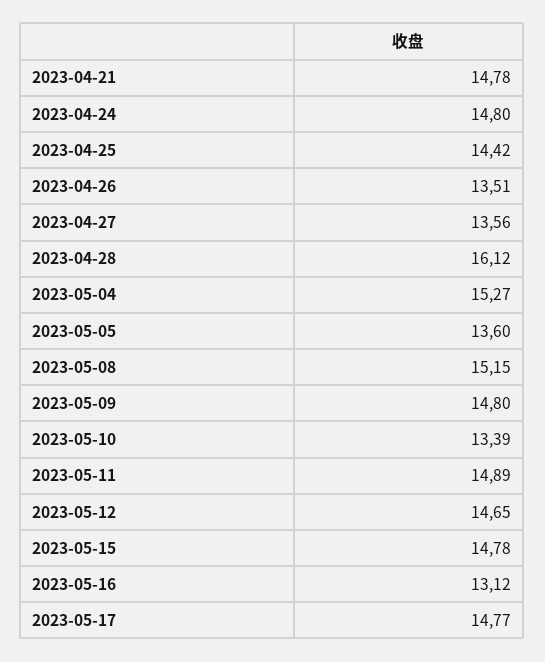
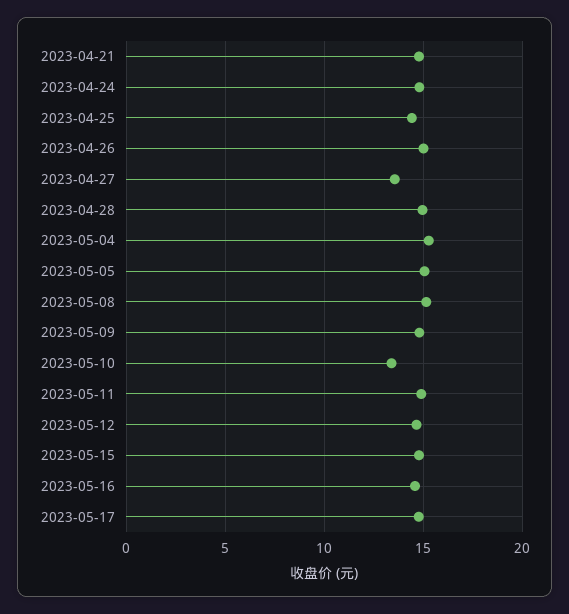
  {
    "2023-04-21": 14.78,
    "2023-04-24": 14.8,
    "2023-04-25": 14.42,
-   "2023-04-26": 13.51,
+   "2023-04-26": 15,
    "2023-04-27": 13.56,
-   "2023-04-28": 16.12,
+   "2023-04-28": 15,
    "2023-05-04": 15.27,
-   "2023-05-05": 13.6,
+   "2023-05-05": 15,
    "2023-05-08": 15.15,
    "2023-05-09": 14.8,
    "2023-05-10": 13.39,
    "2023-05-11": 14.89,
    "2023-05-12": 14.65,
    "2023-05-15": 14.78,
-   "2023-05-16": 13.12,
+   "2023-05-16": 14.5,
    "2023-05-17": 14.77
  }

